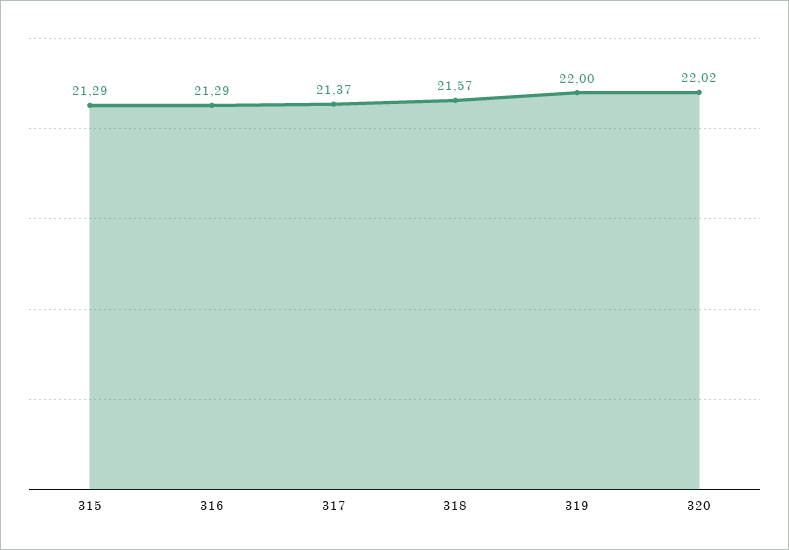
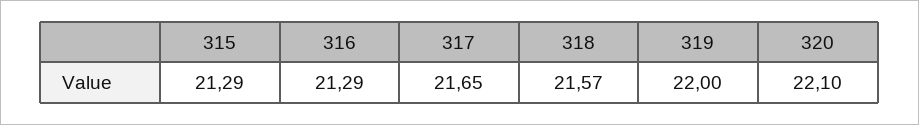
  {
    "315": 21.29,
    "316": 21.29,
-   "317": 21.37,
+   "317": 21.65,
    "318": 21.57,
    "319": 22,
-   "320": 22.02
+   "320": 22.1
  }

